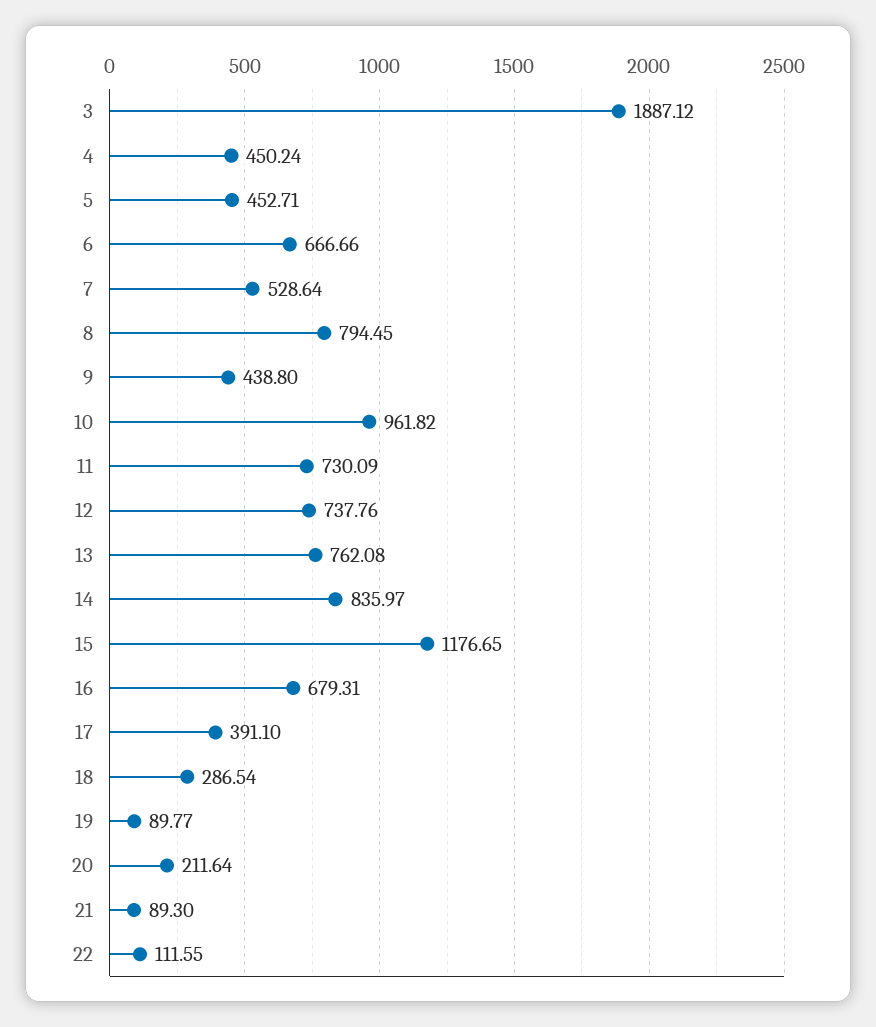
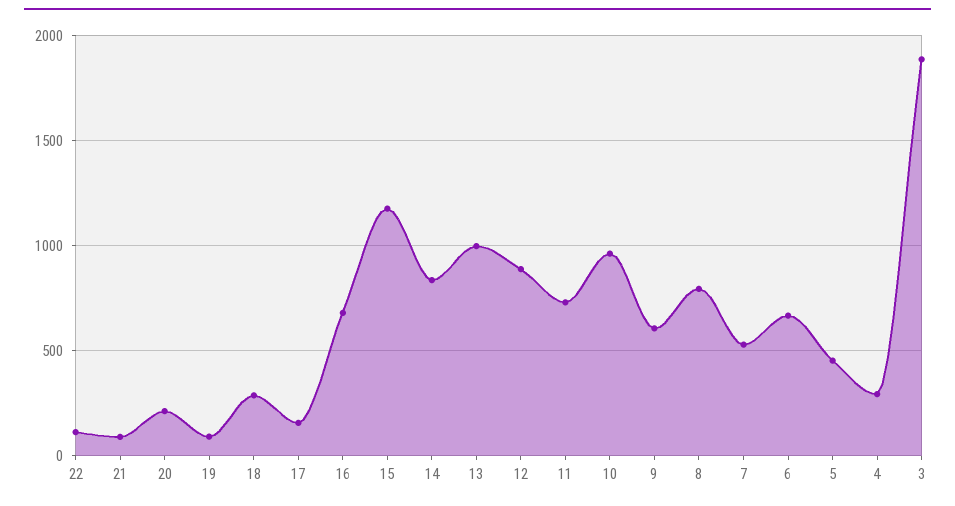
  {
    "3": 1887.12,
-   "4": 450.24,
+   "4": 300,
    "5": 452.71,
    "6": 666.66,
    "7": 528.64,
    "8": 794.45,
-   "9": 438.8,
+   "9": 600,
    "10": 961.82,
    "11": 730.09,
-   "12": 737.76,
+   "12": 900,
-   "13": 762.08,
+   "13": 1000,
    "14": 835.97,
    "15": 1176.65,
    "16": 679.31,
-   "17": 391.1,
+   "17": 150,
    "18": 286.54,
    "19": 89.77,
    "20": 211.64,
    "21": 89.3,
    "22": 111.55
  }

